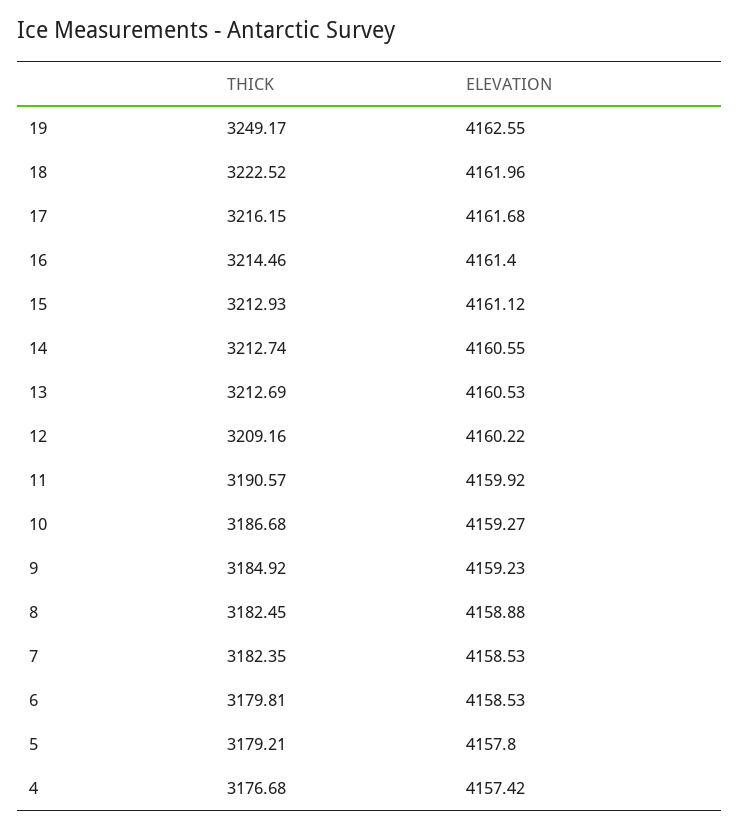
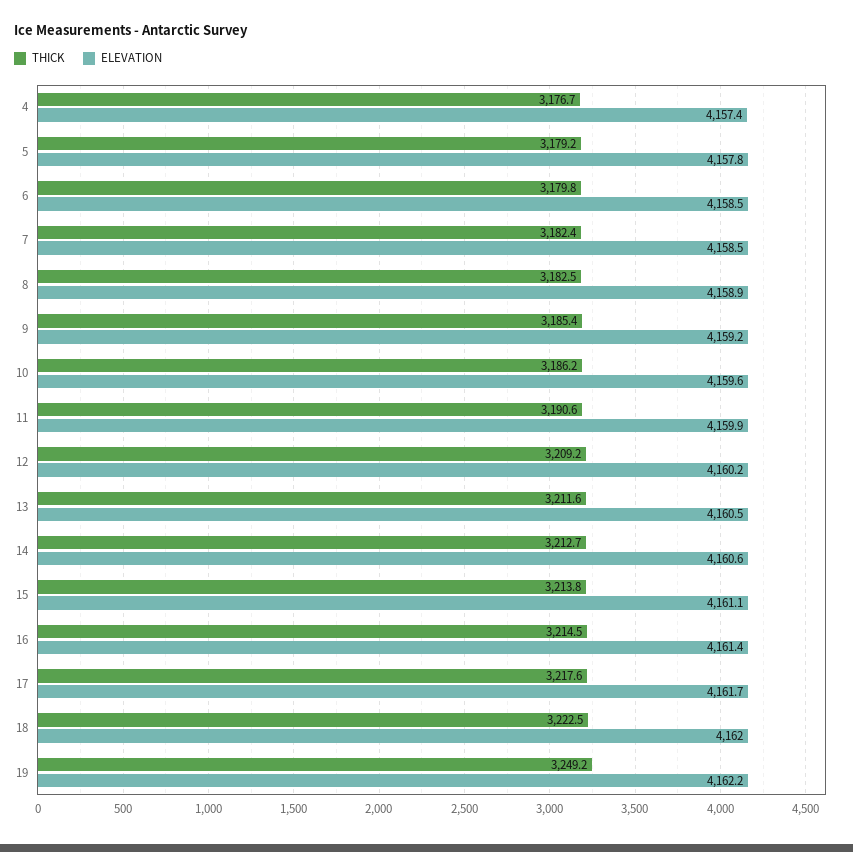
  {
    "THICK": {
      "19": 3249.17,
      "18": 3222.52,
-     "17": 3216.15,
+     "17": 3217.6,
      "16": 3214.46,
-     "15": 3212.93,
+     "15": 3213.8,
      "14": 3212.74,
-     "13": 3212.69,
+     "13": 3211.6,
      "12": 3209.16,
      "11": 3190.57,
-     "10": 3186.68,
+     "10": 3186.2,
-     "9": 3184.92,
+     "9": 3185.4,
      "8": 3182.45,
      "7": 3182.35,
      "6": 3179.81,
      "5": 3179.21,
      "4": 3176.68
    },
    "ELEVATION": {
-     "19": 4162.55,
+     "19": 4162.2,
      "18": 4161.96,
      "17": 4161.68,
      "16": 4161.4,
      "15": 4161.12,
      "14": 4160.55,
      "13": 4160.53,
      "12": 4160.22,
      "11": 4159.92,
-     "10": 4159.27,
+     "10": 4159.6,
      "9": 4159.23,
      "8": 4158.88,
      "7": 4158.53,
      "6": 4158.53,
      "5": 4157.8,
      "4": 4157.42
    }
  }

